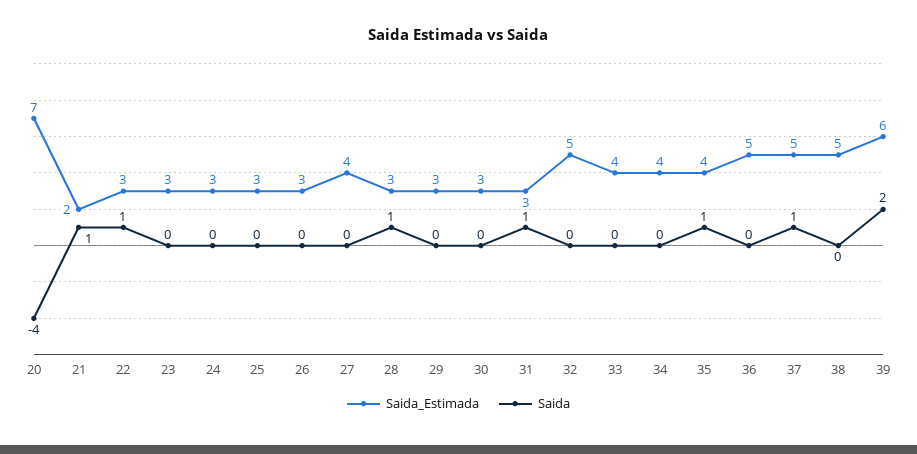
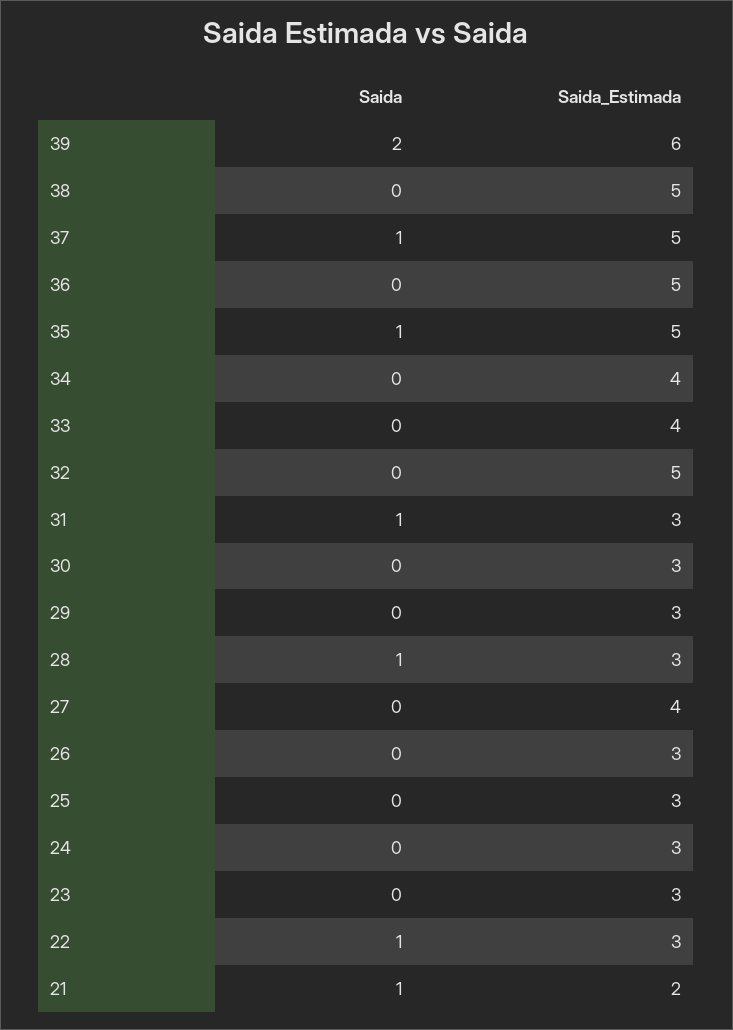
  {
    "Saida_Estimada": {
-     "20": 7,
      "21": 2,
      "22": 3,
      "23": 3,
      "24": 3,
      "25": 3,
      "26": 3,
      "27": 4,
      "28": 3,
      "29": 3,
      "30": 3,
      "31": 3,
      "32": 5,
      "33": 4,
      "34": 4,
-     "35": 4,
+     "35": 5,
      "36": 5,
      "37": 5,
      "38": 5,
      "39": 6
    },
    "Saida": {
-     "20": -4,
      "21": 1,
      "22": 1,
      "23": 0,
      "24": 0,
      "25": 0,
      "26": 0,
      "27": 0,
      "28": 1,
      "29": 0,
      "30": 0,
      "31": 1,
      "32": 0,
      "33": 0,
      "34": 0,
      "35": 1,
      "36": 0,
      "37": 1,
      "38": 0,
      "39": 2
    }
  }

